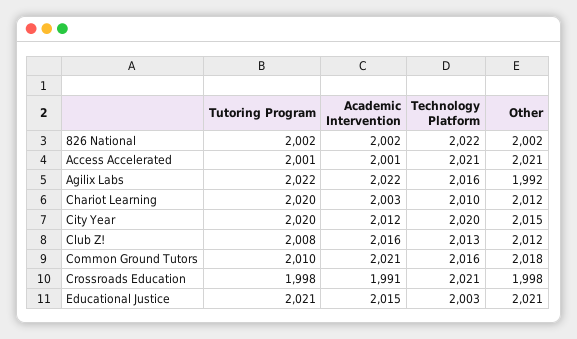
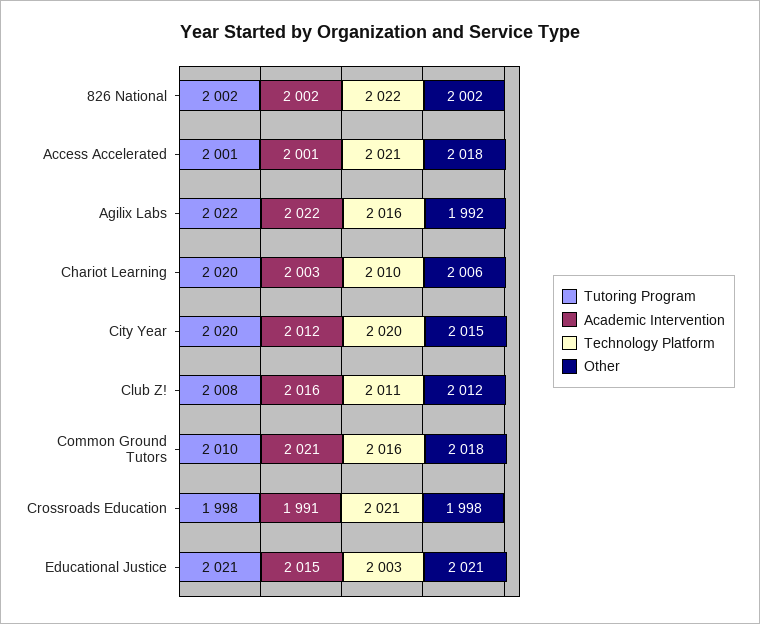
  {
    "Tutoring Program": {
      "826 National": 2002,
      "Access Accelerated": 2001,
      "Agilix Labs": 2022,
      "Chariot Learning": 2020,
      "City Year": 2020,
      "Club Z!": 2008,
      "Common Ground Tutors": 2010,
      "Crossroads Education": 1998,
      "Educational Justice": 2021
    },
    "Academic Intervention": {
      "826 National": 2002,
      "Access Accelerated": 2001,
      "Agilix Labs": 2022,
      "Chariot Learning": 2003,
      "City Year": 2012,
      "Club Z!": 2016,
      "Common Ground Tutors": 2021,
      "Crossroads Education": 1991,
      "Educational Justice": 2015
    },
    "Technology Platform": {
      "826 National": 2022,
      "Access Accelerated": 2021,
      "Agilix Labs": 2016,
      "Chariot Learning": 2010,
      "City Year": 2020,
-     "Club Z!": 2013,
+     "Club Z!": 2011,
      "Common Ground Tutors": 2016,
      "Crossroads Education": 2021,
      "Educational Justice": 2003
    },
    "Other": {
      "826 National": 2002,
-     "Access Accelerated": 2021,
+     "Access Accelerated": 2018,
      "Agilix Labs": 1992,
-     "Chariot Learning": 2012,
+     "Chariot Learning": 2006,
      "City Year": 2015,
      "Club Z!": 2012,
      "Common Ground Tutors": 2018,
      "Crossroads Education": 1998,
      "Educational Justice": 2021
    }
  }

